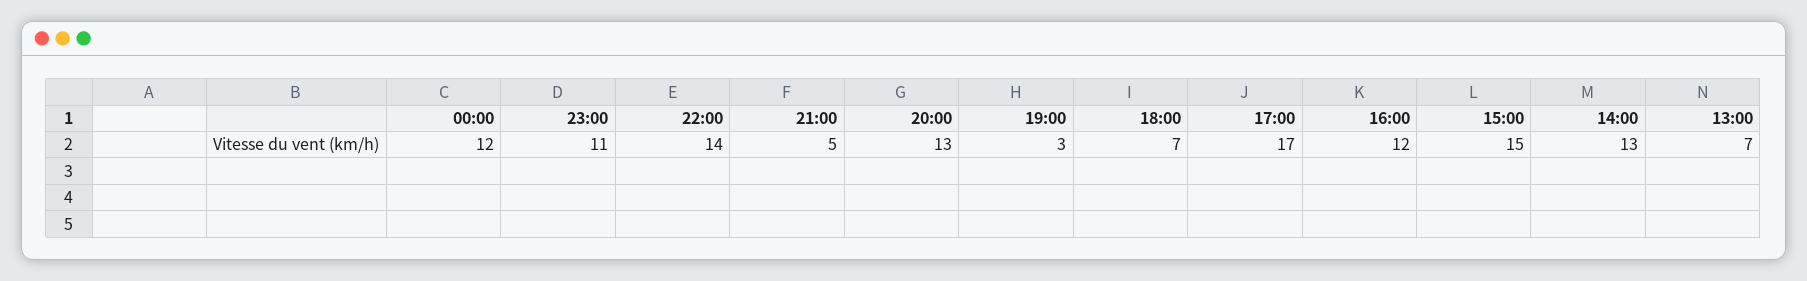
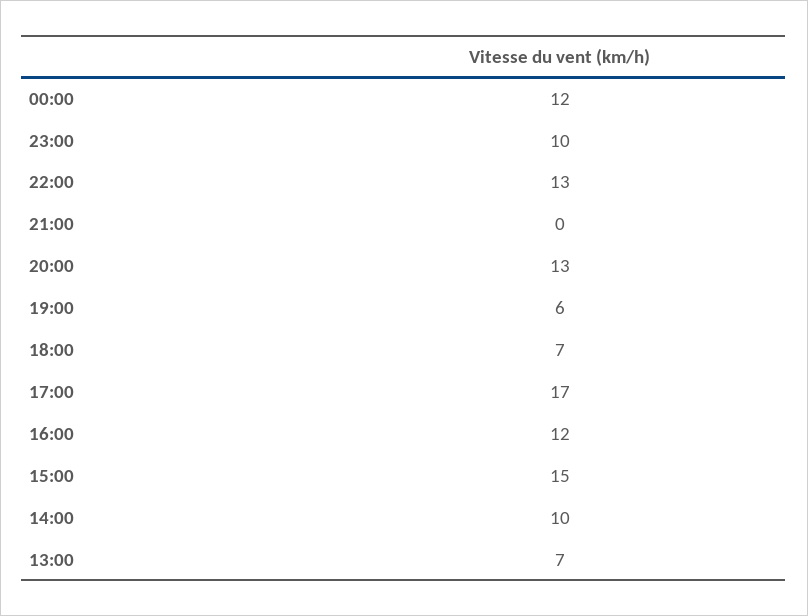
  {
    "00:00": 12,
-   "23:00": 11,
+   "23:00": 10,
-   "22:00": 14,
+   "22:00": 13,
-   "21:00": 5,
+   "21:00": 0,
    "20:00": 13,
-   "19:00": 3,
+   "19:00": 6,
    "18:00": 7,
    "17:00": 17,
    "16:00": 12,
    "15:00": 15,
-   "14:00": 13,
+   "14:00": 10,
    "13:00": 7
  }

